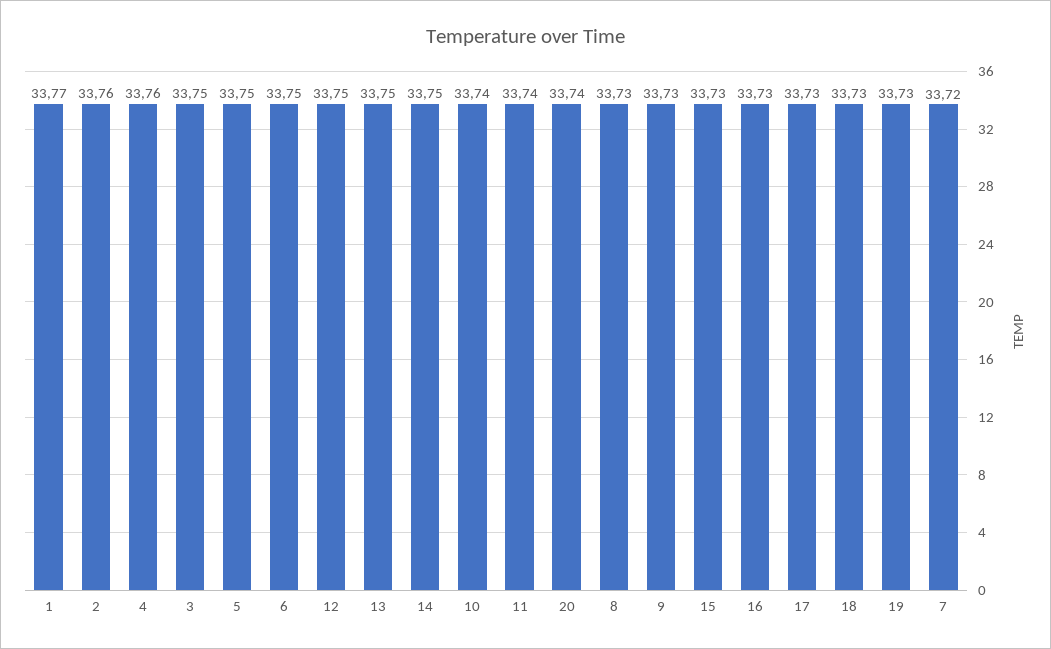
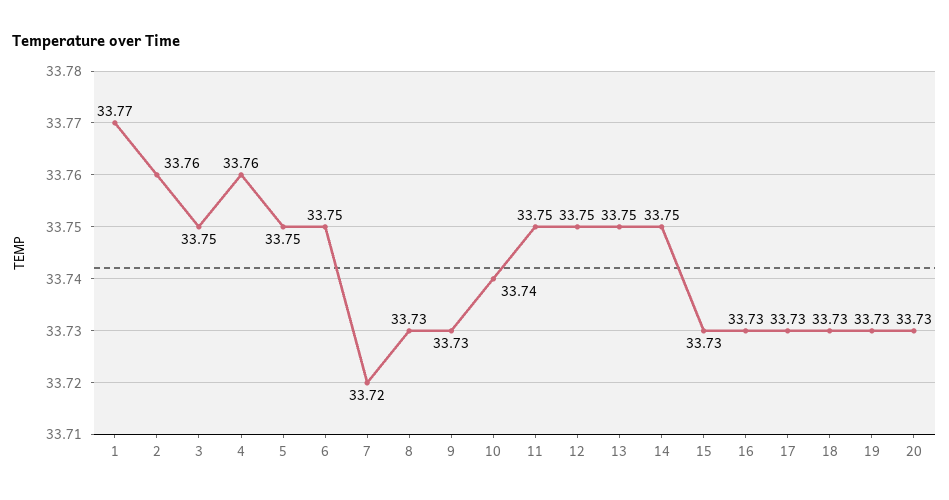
  {
    "1": 33.77,
    "2": 33.76,
    "4": 33.76,
    "3": 33.75,
    "5": 33.75,
    "6": 33.75,
    "12": 33.75,
    "13": 33.75,
    "14": 33.75,
    "10": 33.74,
-   "11": 33.74,
+   "11": 33.75,
-   "20": 33.74,
+   "20": 33.73,
    "8": 33.73,
    "9": 33.73,
    "15": 33.73,
    "16": 33.73,
    "17": 33.73,
    "18": 33.73,
    "19": 33.73,
    "7": 33.72
  }

